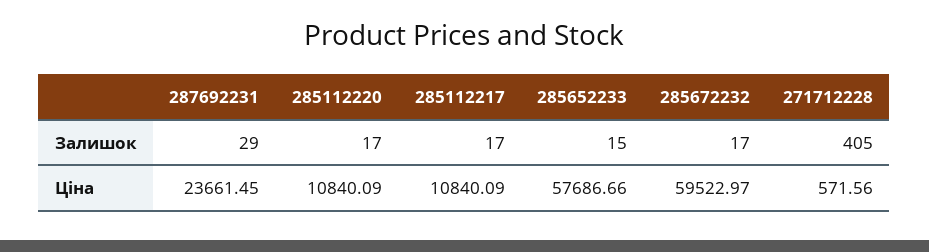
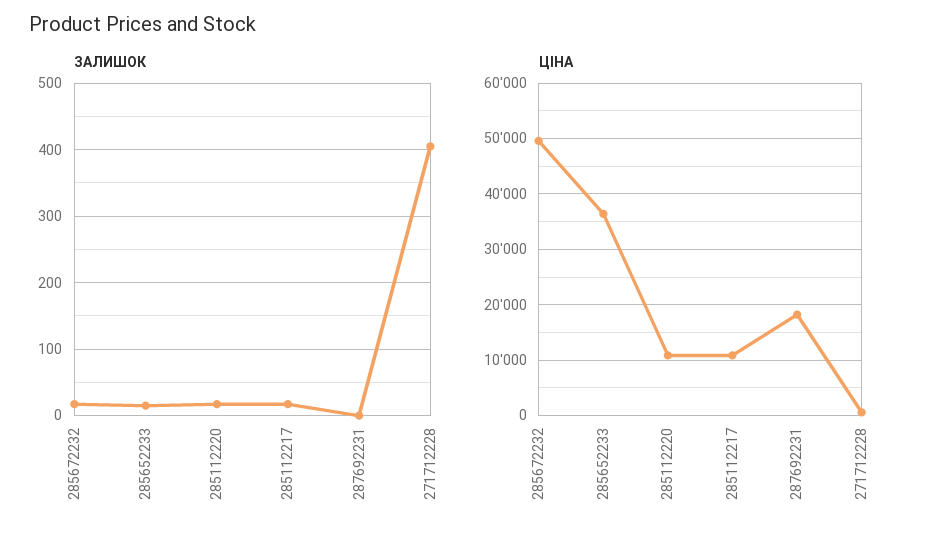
  {
    "Залишок": {
-     "287692231": 29,
+     "287692231": 0,
      "285112220": 17,
      "285112217": 17,
      "285652233": 15,
      "285672232": 17,
      "271712228": 405
    },
    "Ціна": {
-     "287692231": 23661.45,
+     "287692231": 18000,
      "285112220": 10840.09,
      "285112217": 10840.09,
-     "285652233": 57686.66,
+     "285652233": 36000,
-     "285672232": 59522.97,
+     "285672232": 50000,
      "271712228": 571.56
    }
  }

